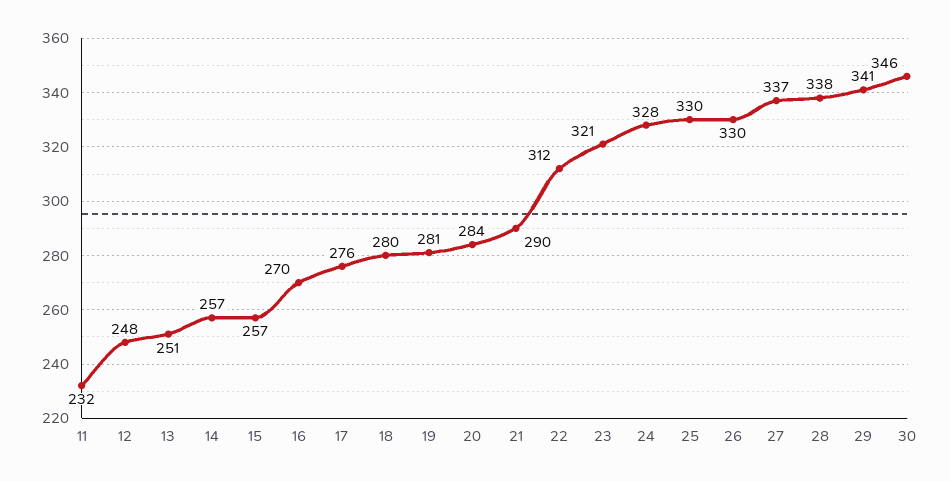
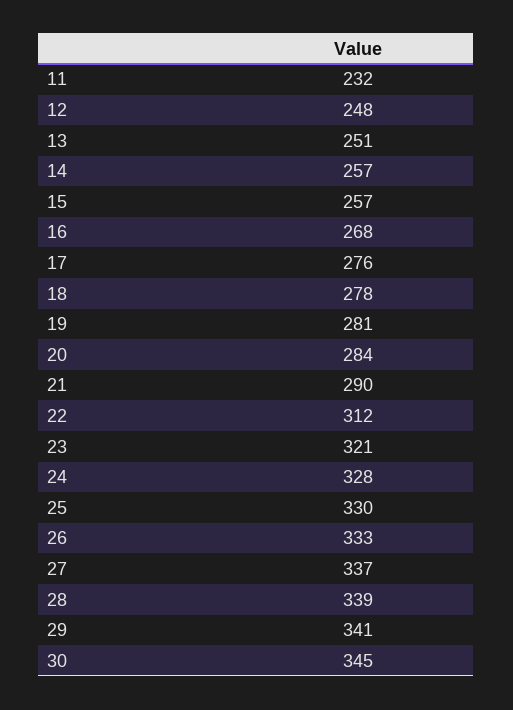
  {
    "11": 232,
    "12": 248,
    "13": 251,
    "14": 257,
    "15": 257,
-   "16": 270,
+   "16": 268,
    "17": 276,
-   "18": 280,
+   "18": 278,
    "19": 281,
    "20": 284,
    "21": 290,
    "22": 312,
    "23": 321,
    "24": 328,
    "25": 330,
-   "26": 330,
+   "26": 333,
    "27": 337,
-   "28": 338,
+   "28": 339,
    "29": 341,
-   "30": 346
+   "30": 345
  }

